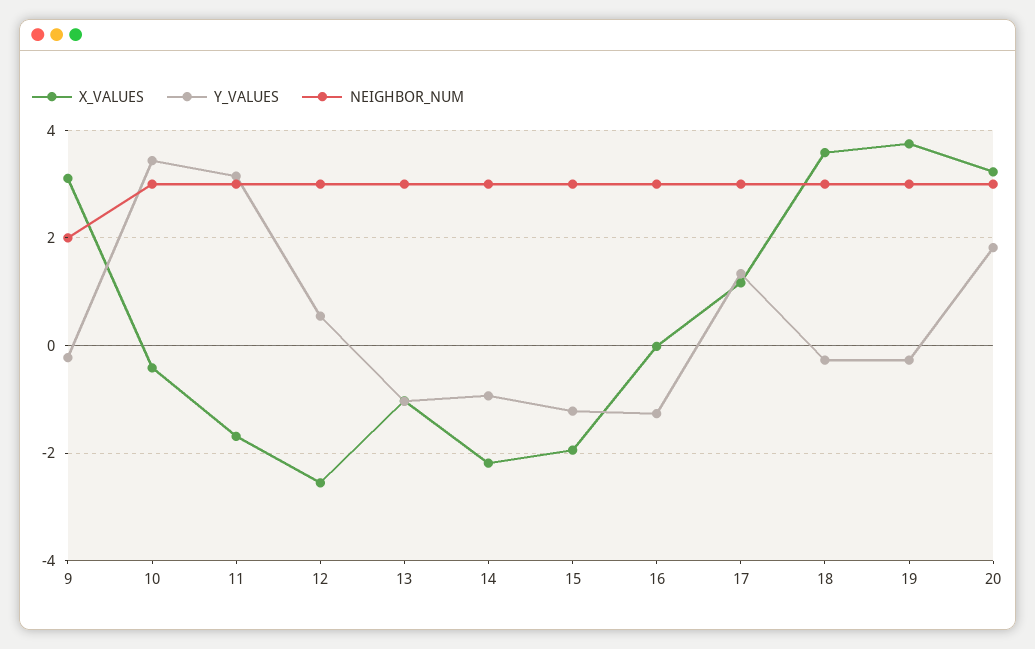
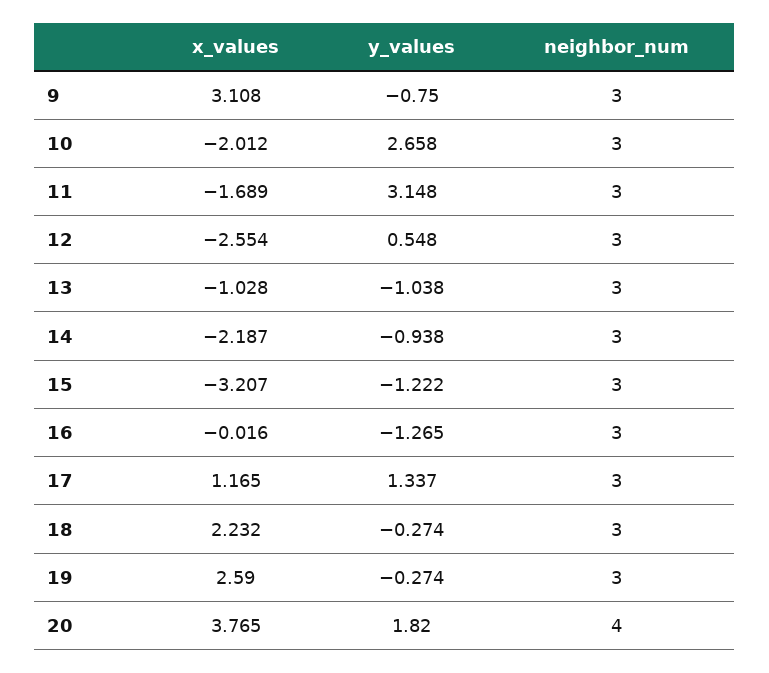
  {
    "X_VALUES": {
      "9": 3.108,
-     "10": -0.4,
+     "10": -2.012,
      "11": -1.689,
      "12": -2.554,
      "13": -1.028,
      "14": -2.187,
-     "15": -2,
+     "15": -3.207,
      "16": -0.016,
      "17": 1.165,
-     "18": 3.6,
+     "18": 2.232,
-     "19": 3.8,
+     "19": 2.59,
-     "20": 3.2
+     "20": 3.765
    },
    "Y_VALUES": {
-     "9": -0.2,
+     "9": -0.75,
-     "10": 3.4,
+     "10": 2.658,
      "11": 3.148,
      "12": 0.548,
      "13": -1.038,
      "14": -0.938,
      "15": -1.222,
      "16": -1.265,
      "17": 1.337,
      "18": -0.274,
      "19": -0.274,
      "20": 1.82
    },
    "NEIGHBOR_NUM": {
-     "9": 2,
+     "9": 3,
      "10": 3,
      "11": 3,
      "12": 3,
      "13": 3,
      "14": 3,
      "15": 3,
      "16": 3,
      "17": 3,
      "18": 3,
      "19": 3,
-     "20": 3
+     "20": 4
    }
  }

